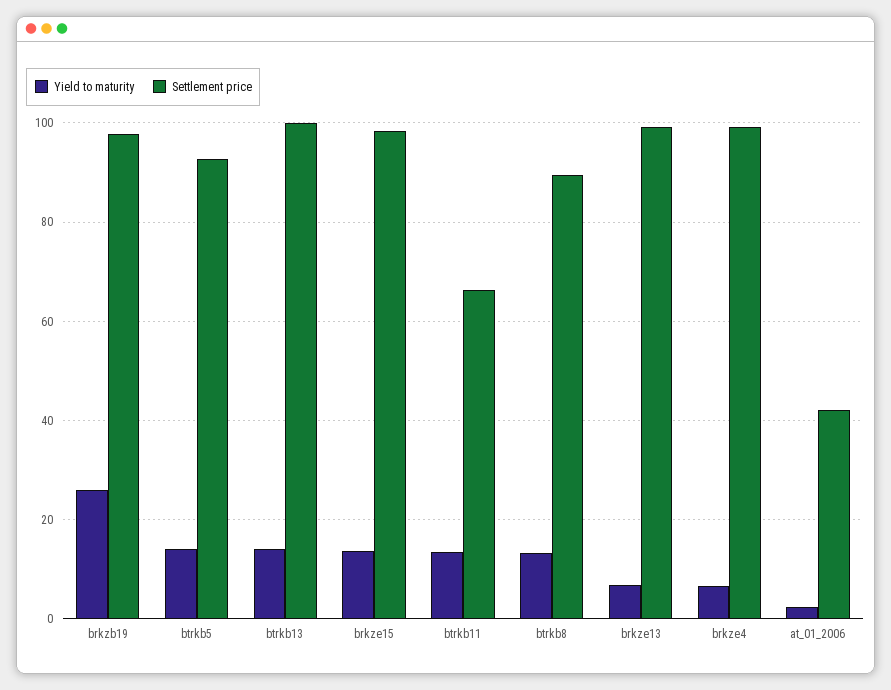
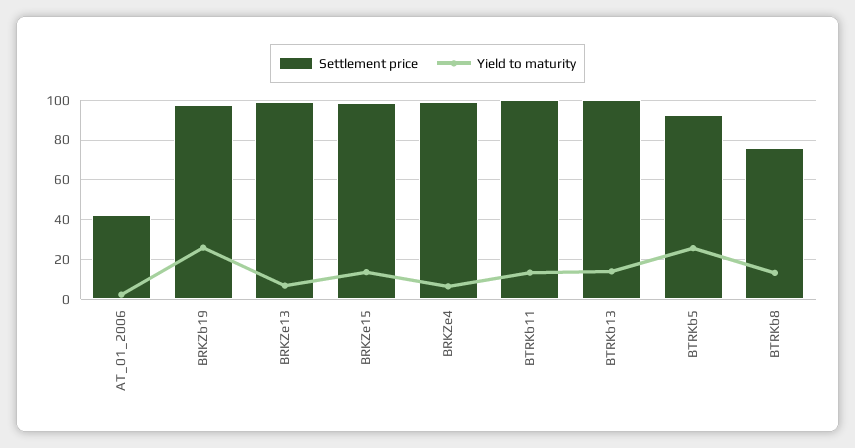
  {
    "Yield to maturity": {
      "brkzb19": 26,
-     "btrkb5": 14,
+     "btrkb5": 25,
      "btrkb13": 14,
      "brkze15": 14,
      "btrkb11": 14,
      "btrkb8": 14,
      "brkze13": 6,
      "brkze4": 6,
      "at_01_2006": 2
    },
    "Settlement price": {
      "brkzb19": 98,
      "btrkb5": 92,
      "btrkb13": 100,
      "brkze15": 98,
-     "btrkb11": 66,
+     "btrkb11": 100,
-     "btrkb8": 90,
+     "btrkb8": 75,
      "brkze13": 100,
      "brkze4": 100,
      "at_01_2006": 42
    }
  }

